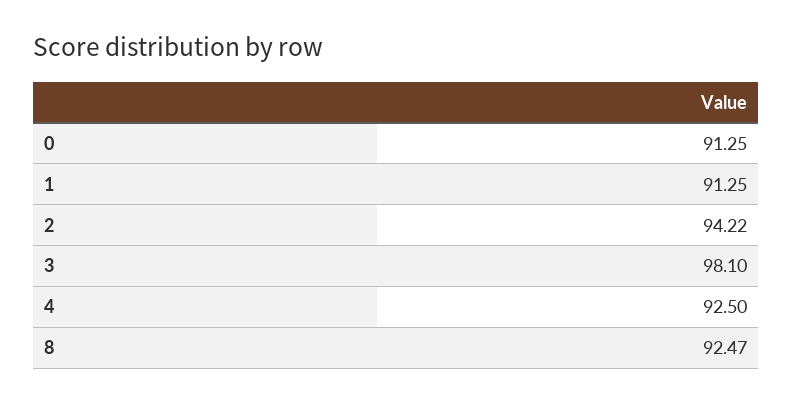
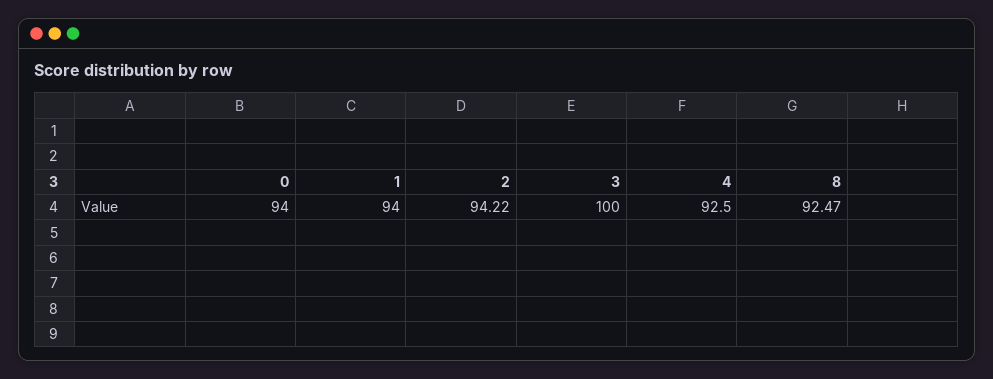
  {
-   "0": 91.25,
+   "0": 94,
-   "1": 91.25,
+   "1": 94,
    "2": 94.22,
-   "3": 98.1,
+   "3": 100,
    "4": 92.5,
    "8": 92.47
  }

